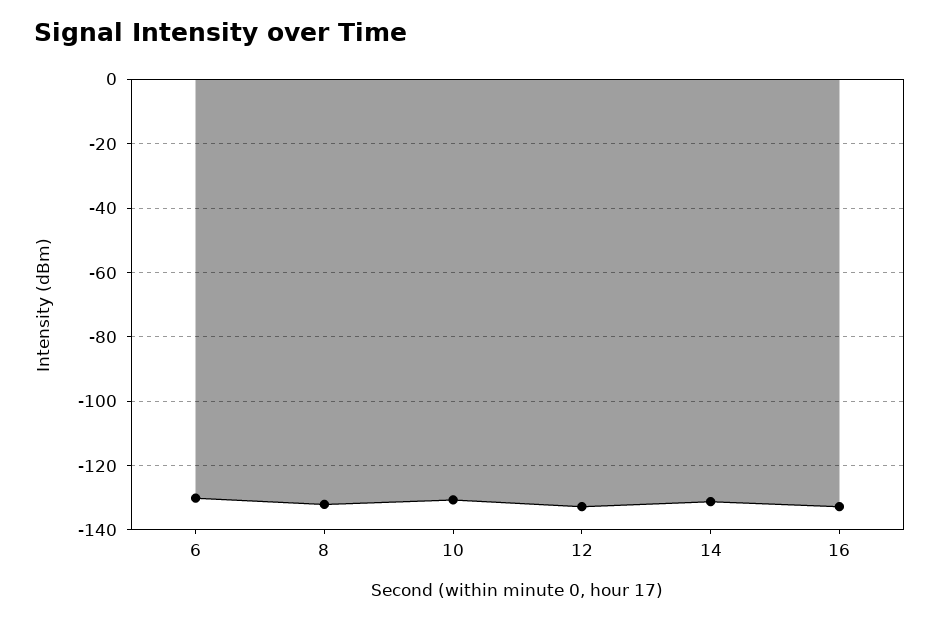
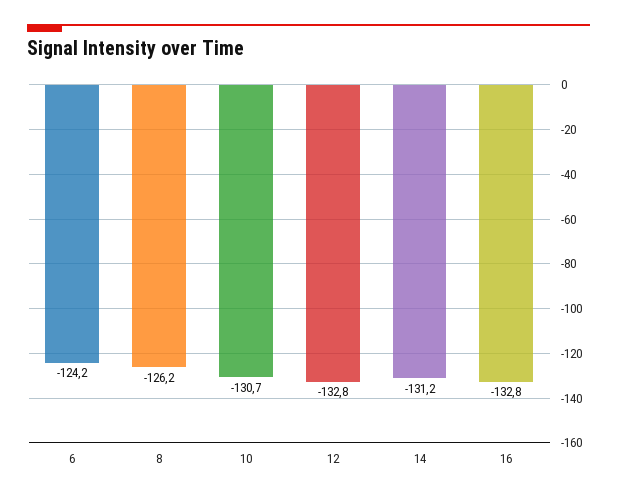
  {
-   "6": -130,
+   "6": -124.2,
-   "8": -132,
+   "8": -126.2,
    "10": -130.7,
    "12": -132.8,
    "14": -131.2,
    "16": -132.8
  }

